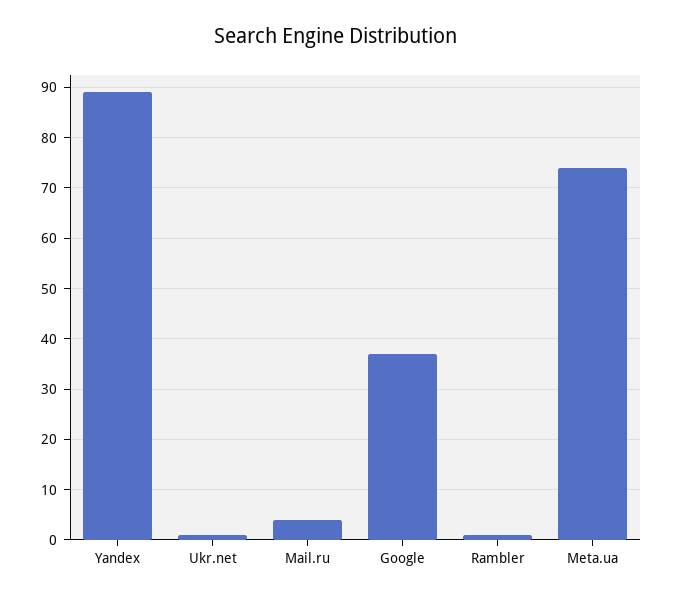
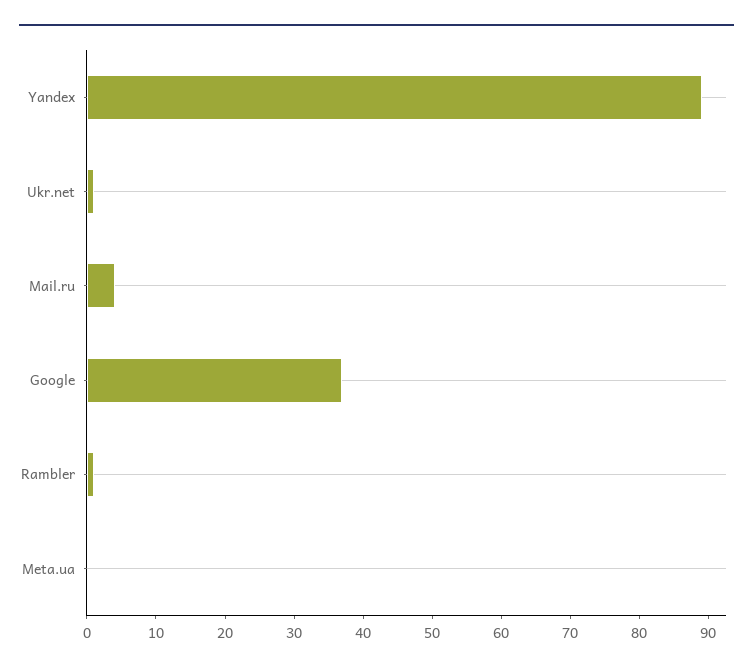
  {
    "Yandex": 90,
    "Ukr.net": 0,
    "Mail.ru": 5,
    "Google": 35,
    "Rambler": 0,
-   "Meta.ua": 75
+   "Meta.ua": 0
  }

